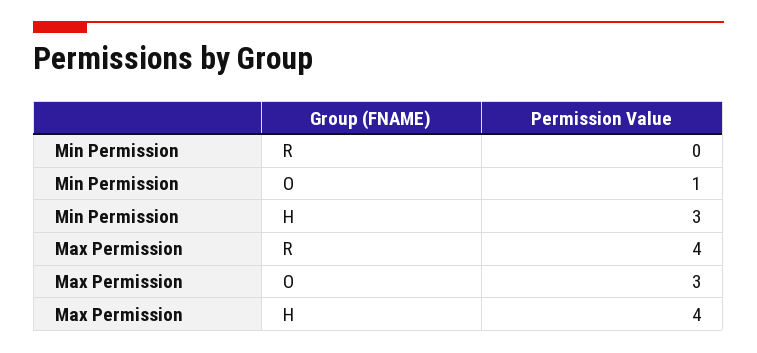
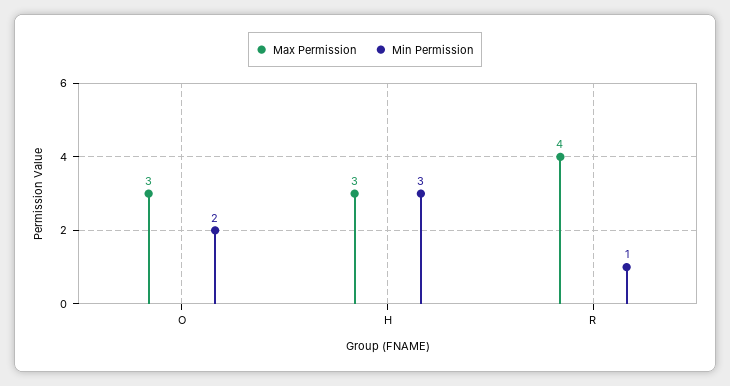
  {
    "Min Permission": {
-     "R": 0,
+     "R": 1,
-     "O": 1,
+     "O": 2,
      "H": 3
    },
    "Max Permission": {
      "R": 4,
      "O": 3,
-     "H": 4
+     "H": 3
    }
  }

